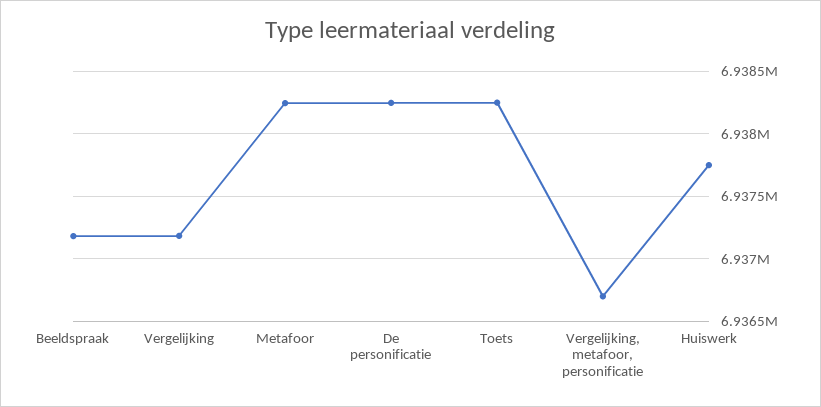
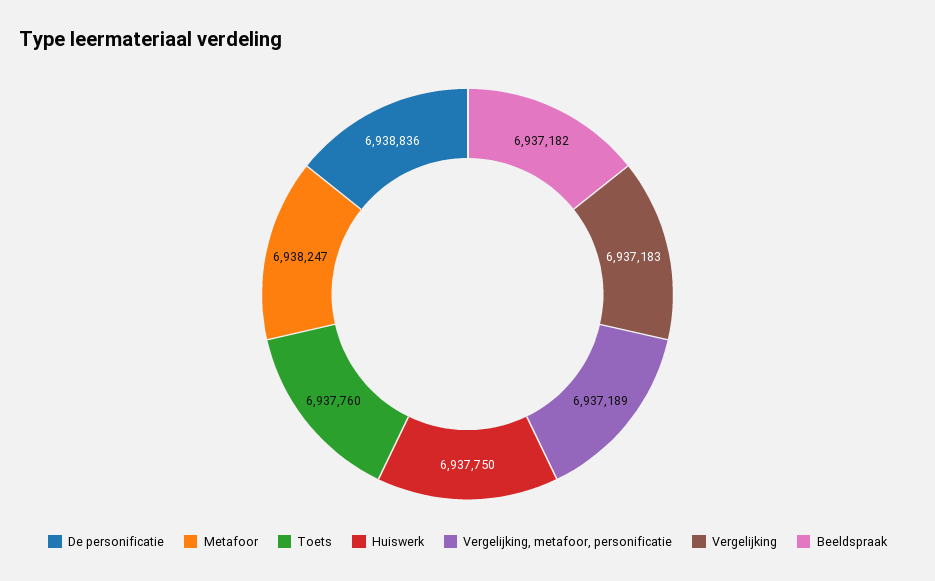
  {
    "Beeldspraak": 6937182,
    "Vergelijking": 6937183,
    "Metafoor": 6938247,
-   "De personificatie": 6938250,
+   "De personificatie": 6938836,
-   "Toets": 6938250,
+   "Toets": 6937760,
-   "Vergelijking, metafoor, personificatie": 6936700,
+   "Vergelijking, metafoor, personificatie": 6937189,
    "Huiswerk": 6937750
  }

